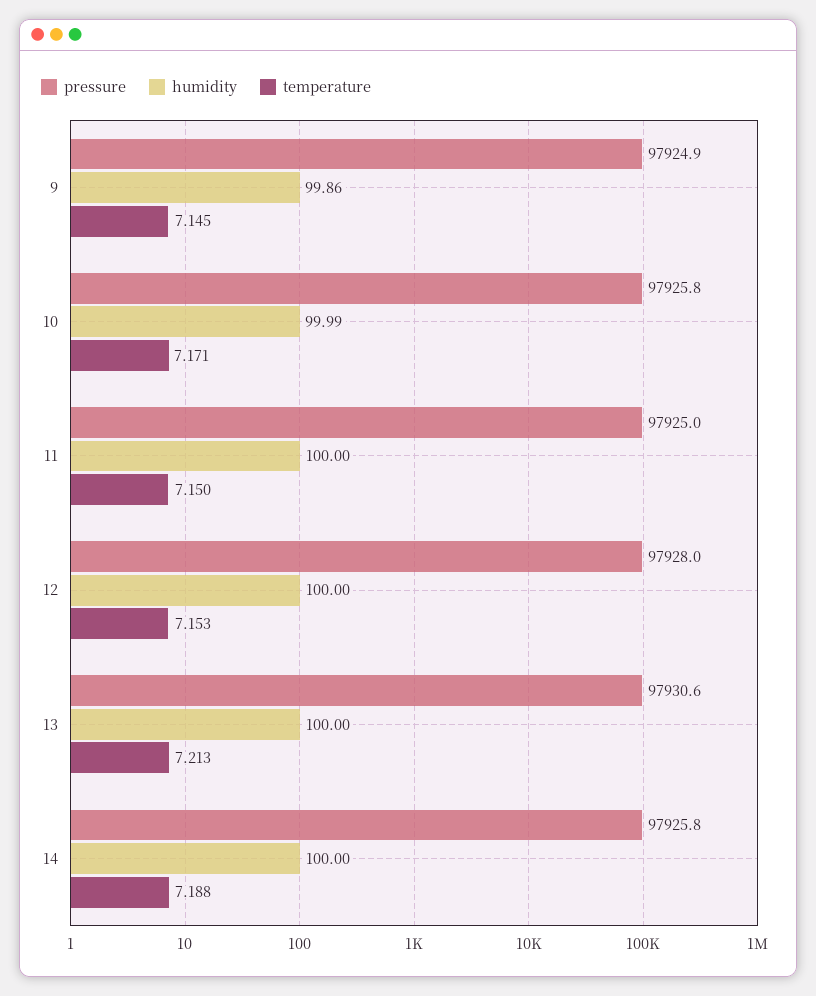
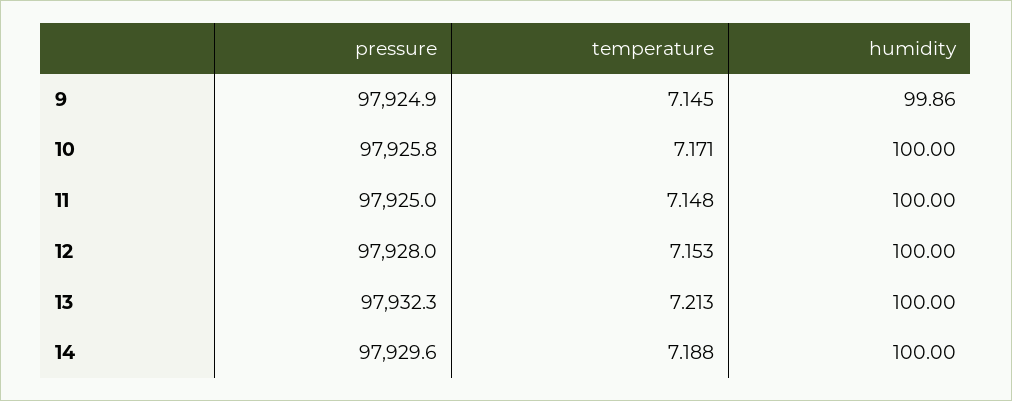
  {
    "pressure": {
      "9": 97924.9,
      "10": 97925.8,
      "11": 97925,
      "12": 97928,
-     "13": 97930.6,
+     "13": 97932.3,
-     "14": 97925.8
+     "14": 97929.6
    },
    "humidity": {
      "9": 99.86,
-     "10": 99.99,
+     "10": 100,
      "11": 100,
      "12": 100,
      "13": 100,
      "14": 100
    },
    "temperature": {
      "9": 7.145,
      "10": 7.171,
-     "11": 7.15,
+     "11": 7.148,
      "12": 7.153,
      "13": 7.213,
      "14": 7.188
    }
  }

